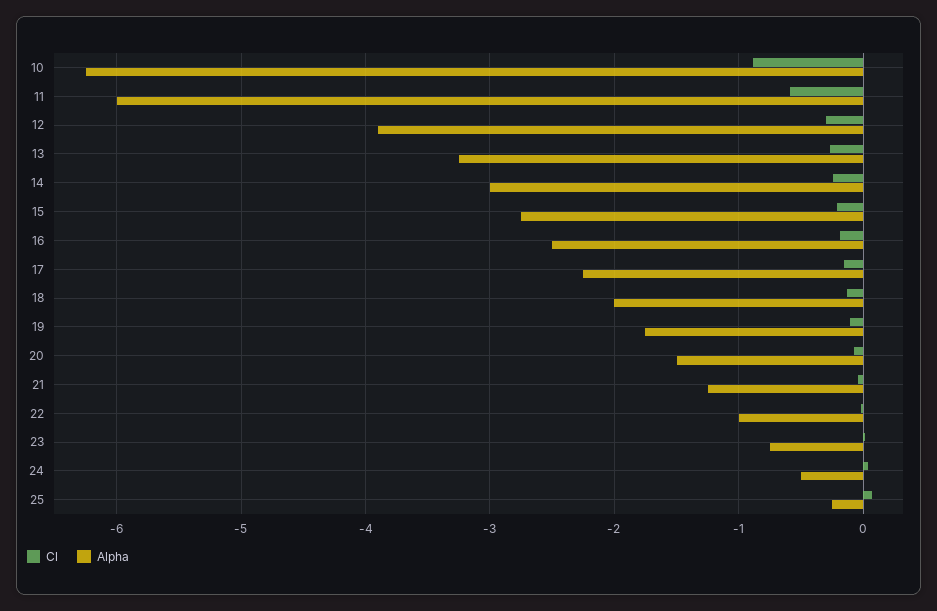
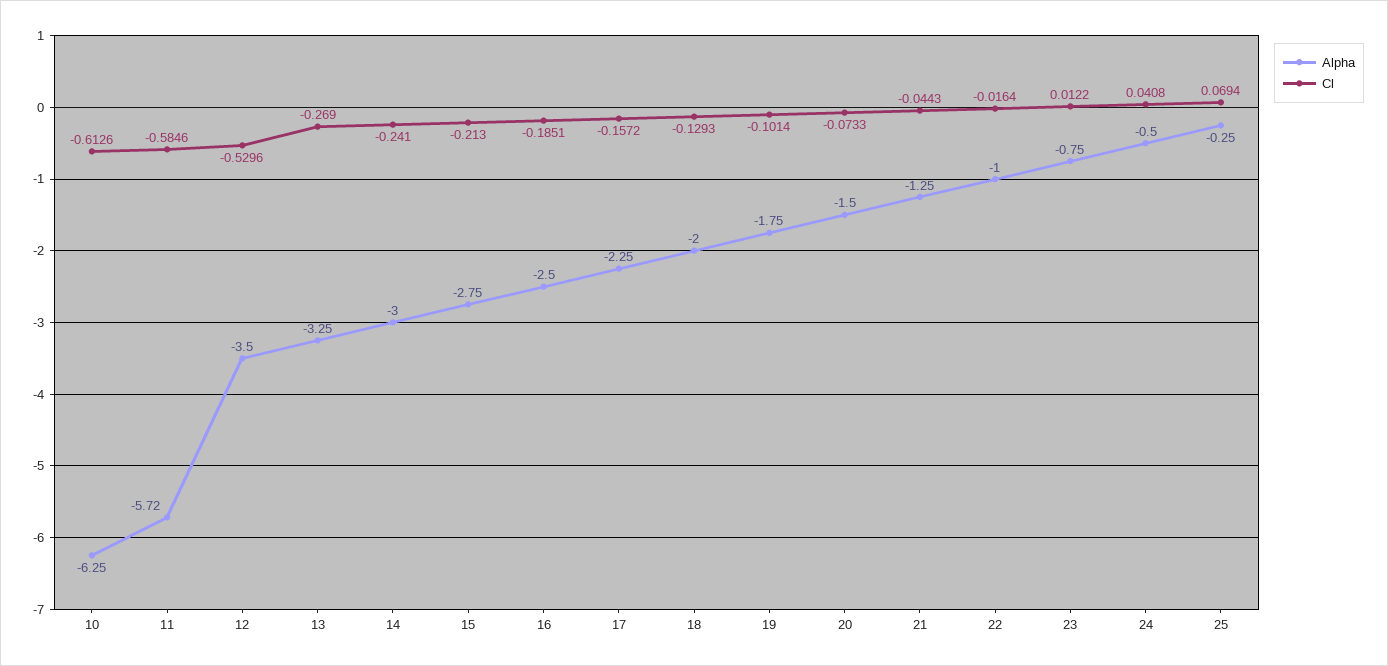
  {
    "Cl": {
-     "10": -0.9,
+     "10": -0.6126,
      "11": -0.5846,
-     "12": -0.3,
+     "12": -0.5296,
      "13": -0.269,
      "14": -0.241,
      "15": -0.213,
      "16": -0.1851,
      "17": -0.1572,
      "18": -0.1293,
      "19": -0.1014,
      "20": -0.0733,
      "21": -0.0443,
      "22": -0.0164,
      "23": 0.0122,
      "24": 0.0408,
      "25": 0.0694
    },
    "Alpha": {
      "10": -6.25,
-     "11": -6,
+     "11": -5.72,
-     "12": -3.9,
+     "12": -3.5,
      "13": -3.25,
      "14": -3,
      "15": -2.75,
      "16": -2.5,
      "17": -2.25,
      "18": -2,
      "19": -1.75,
      "20": -1.5,
      "21": -1.25,
      "22": -1,
      "23": -0.75,
      "24": -0.5,
      "25": -0.25
    }
  }

